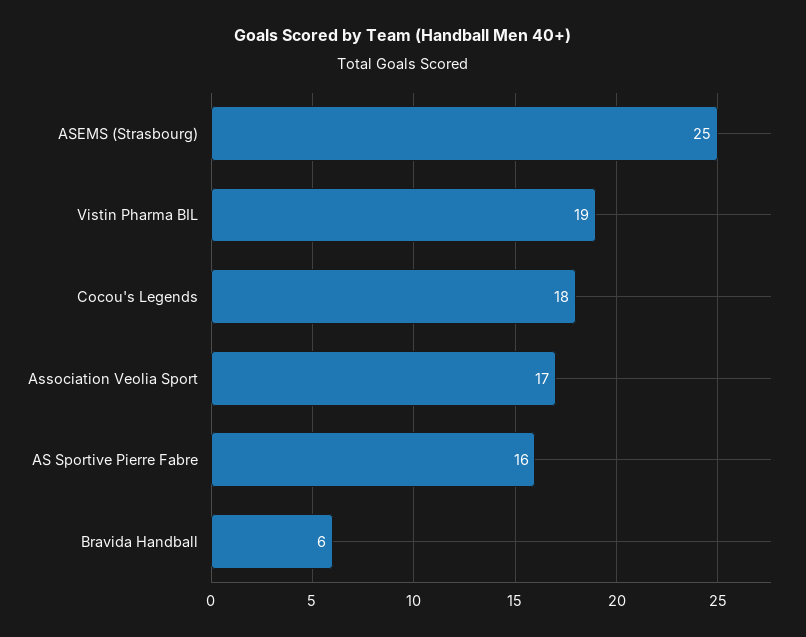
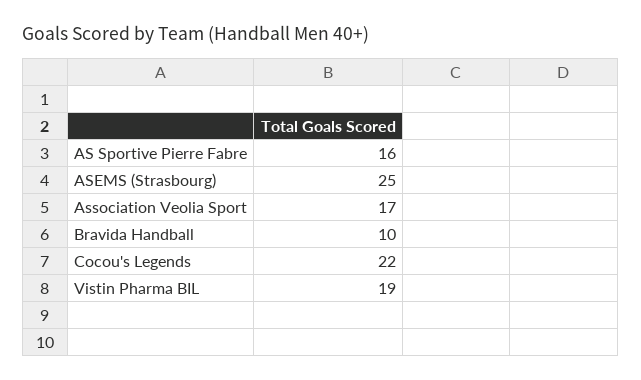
  {
    "ASEMS (Strasbourg)": 25,
    "Vistin Pharma BIL": 19,
-   "Cocou's Legends": 18,
+   "Cocou's Legends": 22,
    "Association Veolia Sport": 17,
    "AS Sportive Pierre Fabre": 16,
-   "Bravida Handball": 6
+   "Bravida Handball": 10
  }

